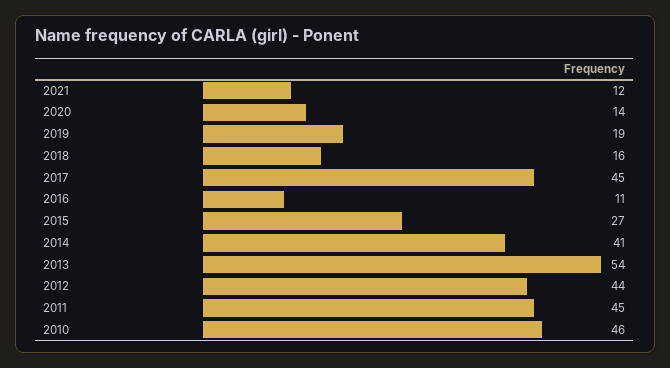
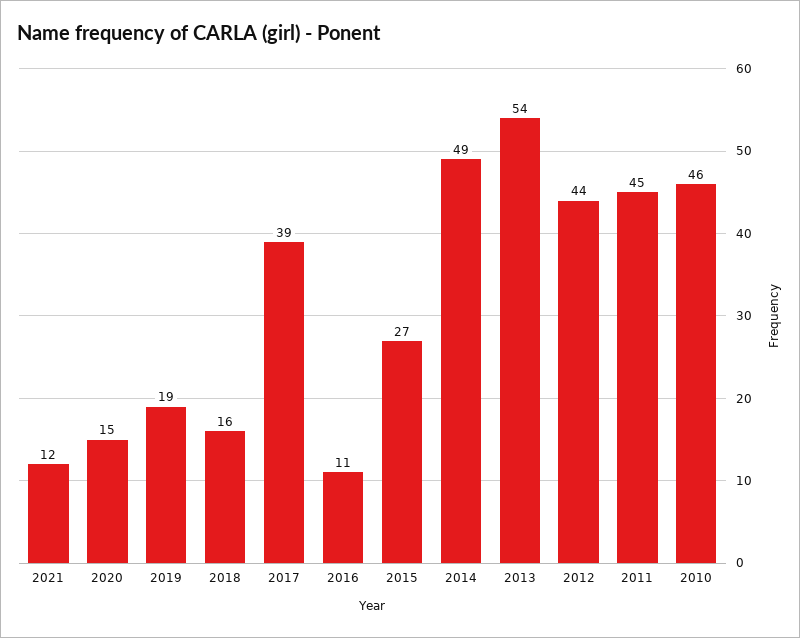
  {
    "2021": 12,
-   "2020": 14,
+   "2020": 15,
    "2019": 19,
    "2018": 16,
-   "2017": 45,
+   "2017": 39,
    "2016": 11,
    "2015": 27,
-   "2014": 41,
+   "2014": 49,
    "2013": 54,
    "2012": 44,
    "2011": 45,
    "2010": 46
  }

